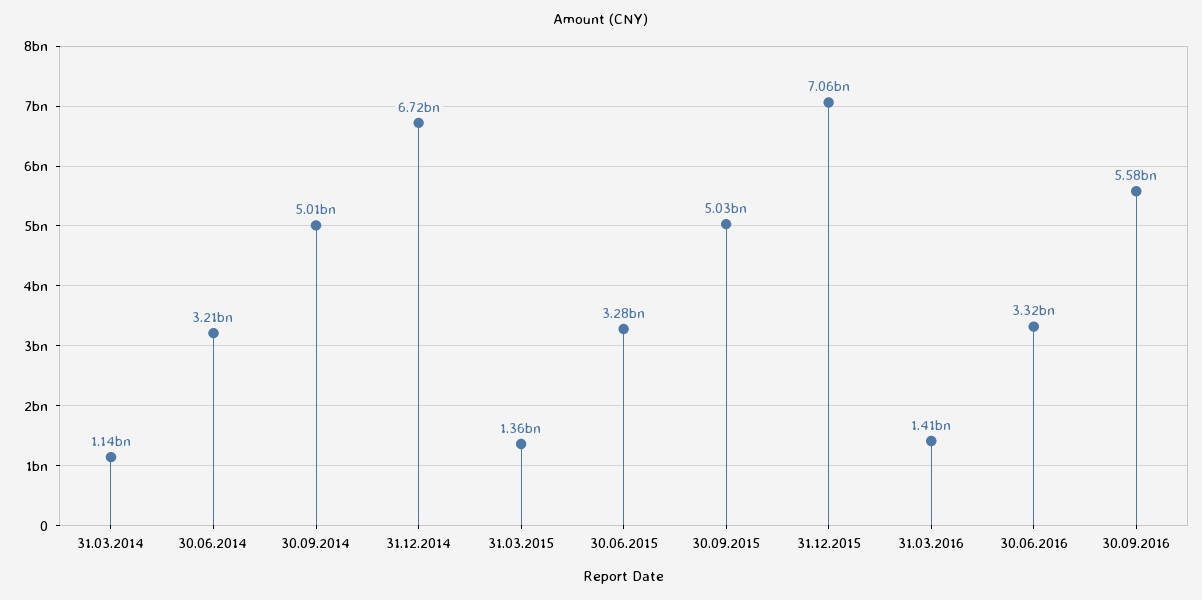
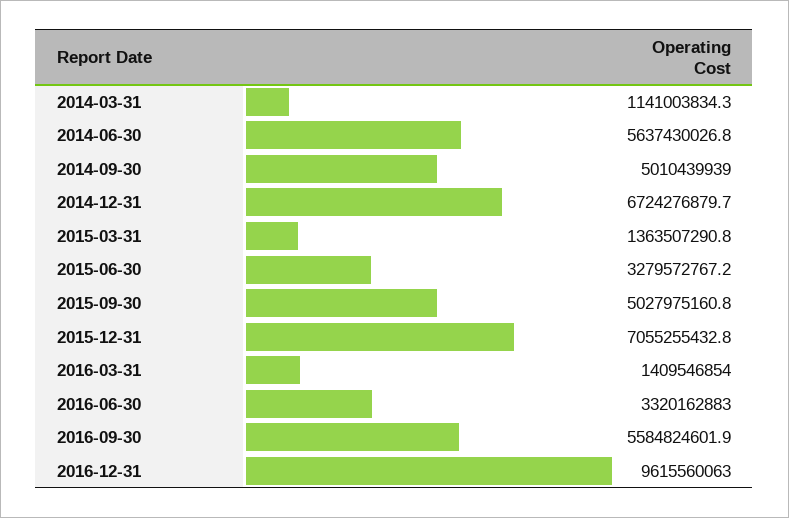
  {
    "31.03.2014": 1141003834.3,
-   "30.06.2014": 3210000000,
+   "30.06.2014": 5637430026.8,
    "30.09.2014": 5010439939,
    "31.12.2014": 6724276879.7,
    "31.03.2015": 1363507290.8,
    "30.06.2015": 3279572767.2,
    "30.09.2015": 5027975160.8,
    "31.12.2015": 7055255432.8,
    "31.03.2016": 1409546854,
    "30.06.2016": 3320162883,
-   "30.09.2016": 5584824601.9
+   "30.09.2016": 5584824601.9,
+   "2016-12-31": 9615560063
  }

